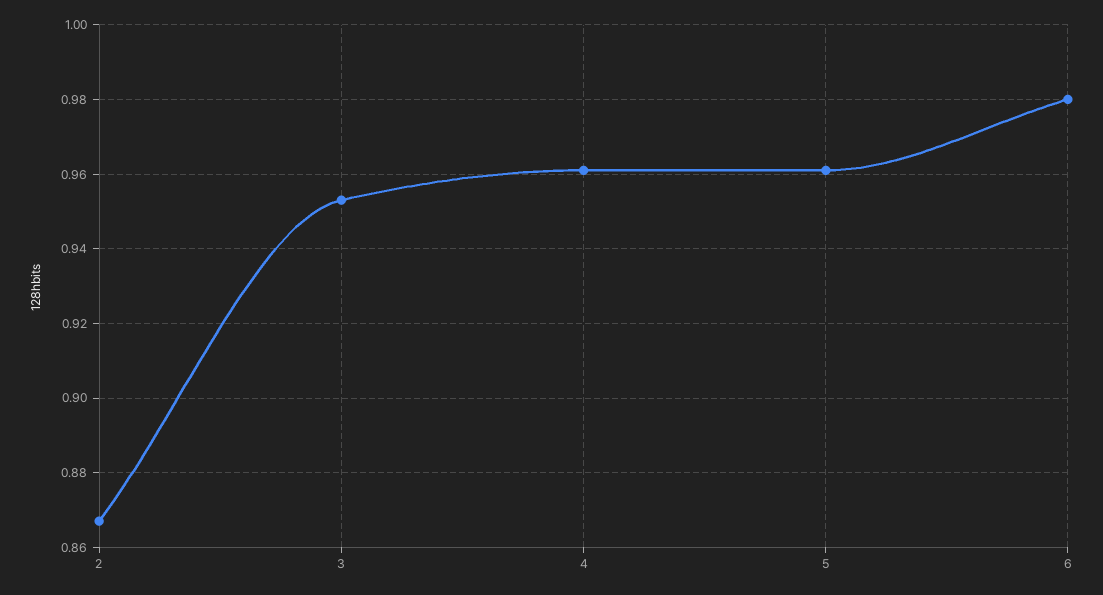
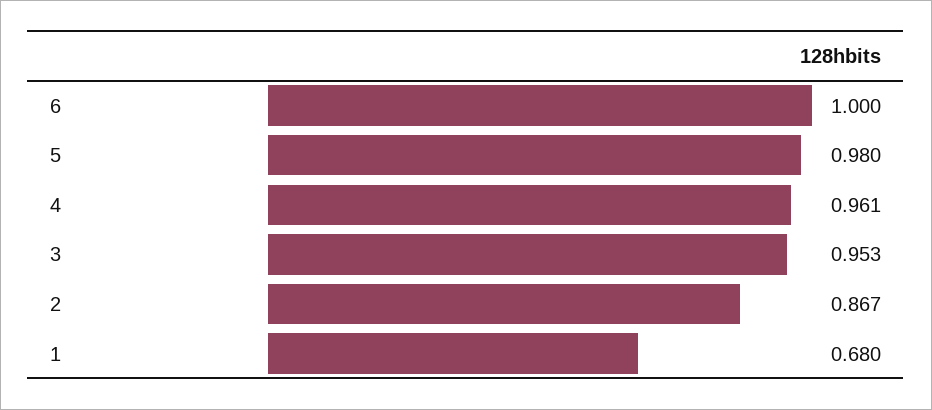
  {
    "2": 0.867,
    "3": 0.953,
    "4": 0.961,
-   "5": 0.96,
+   "5": 0.98,
-   "6": 0.98
+   "6": 1,
+   "1": 0.68
  }

